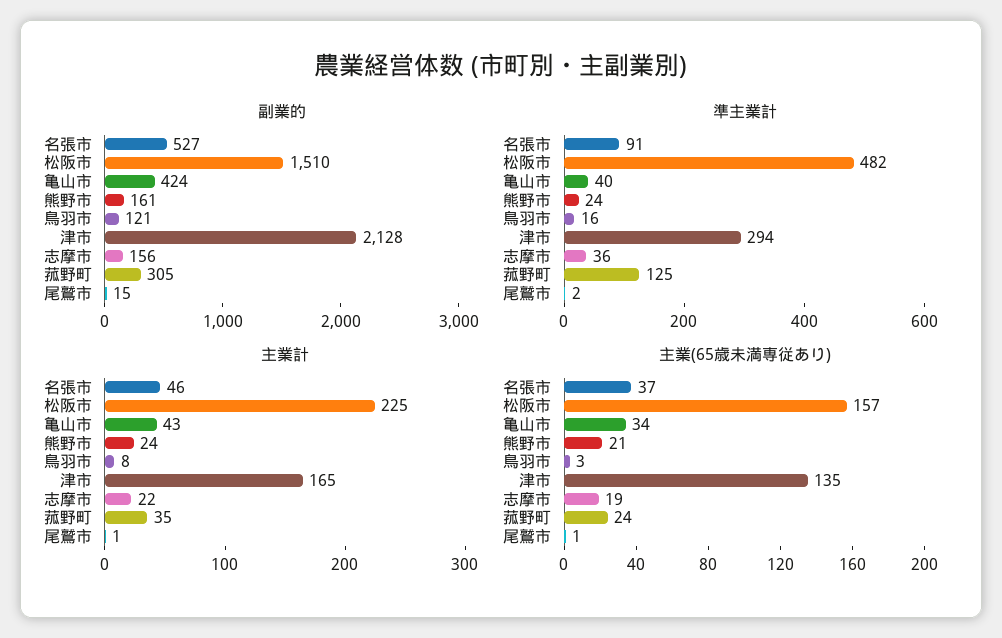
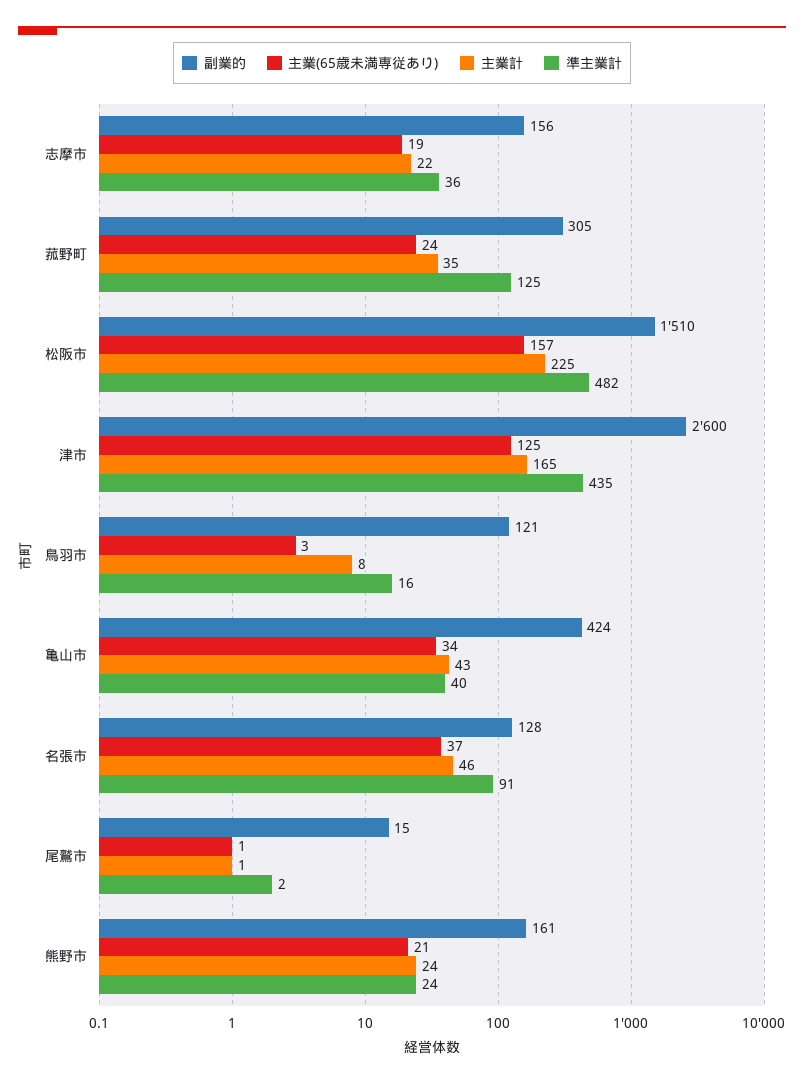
  {
    "副業的": {
-     "名張市": 527,
+     "名張市": 128,
      "松阪市": 1510,
      "亀山市": 424,
      "熊野市": 161,
      "鳥羽市": 121,
-     "津市": 2128,
+     "津市": 2600,
      "志摩市": 156,
      "菰野町": 305,
      "尾鷲市": 15
    },
    "準主業計": {
      "名張市": 91,
      "松阪市": 482,
      "亀山市": 40,
      "熊野市": 24,
      "鳥羽市": 16,
-     "津市": 294,
+     "津市": 435,
      "志摩市": 36,
      "菰野町": 125,
      "尾鷲市": 2
    },
    "主業計": {
      "名張市": 46,
      "松阪市": 225,
      "亀山市": 43,
      "熊野市": 24,
      "鳥羽市": 8,
      "津市": 165,
      "志摩市": 22,
      "菰野町": 35,
      "尾鷲市": 1
    },
    "主業(65歳未満専従あり)": {
      "名張市": 37,
      "松阪市": 157,
      "亀山市": 34,
      "熊野市": 21,
      "鳥羽市": 3,
-     "津市": 135,
+     "津市": 125,
      "志摩市": 19,
      "菰野町": 24,
      "尾鷲市": 1
    }
  }

